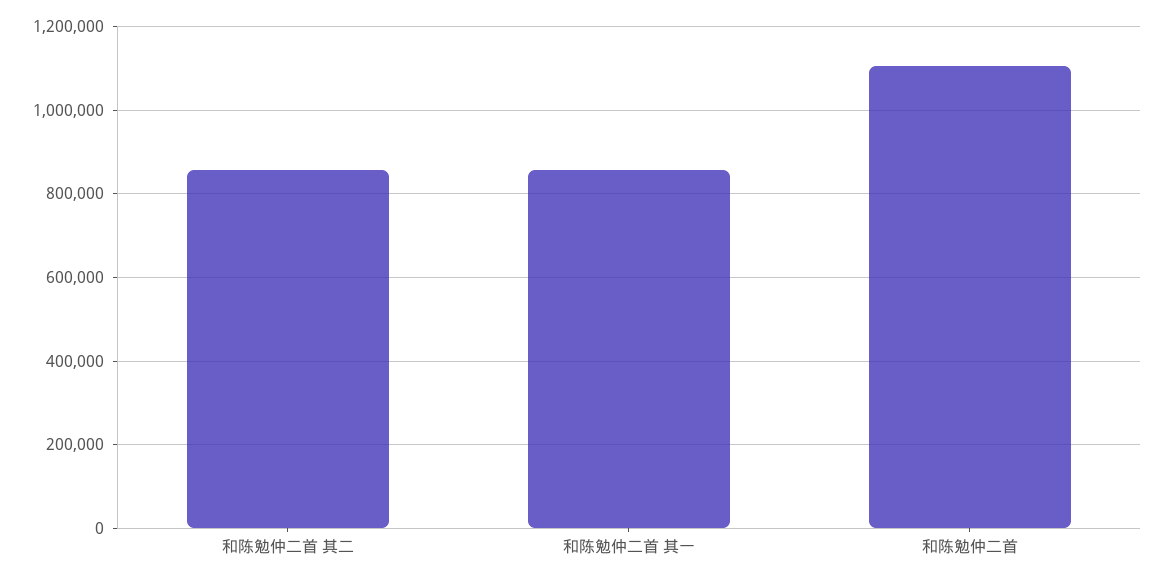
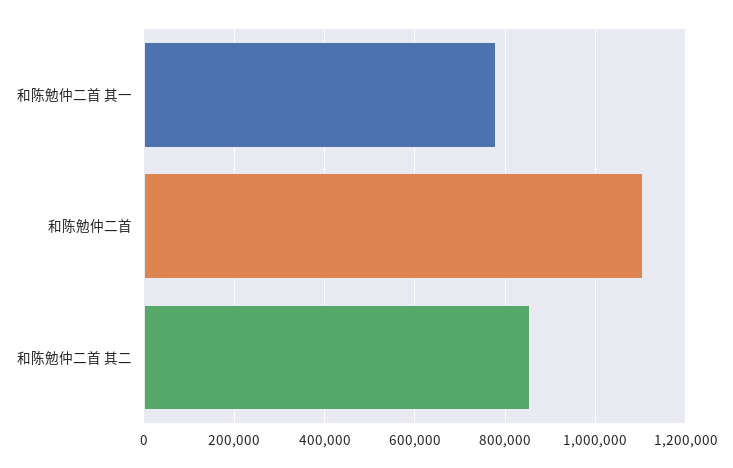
  {
    "和陈勉仲二首 其二": 860000,
-   "和陈勉仲二首 其一": 860000,
+   "和陈勉仲二首 其一": 780000,
    "和陈勉仲二首": 1100000
  }

